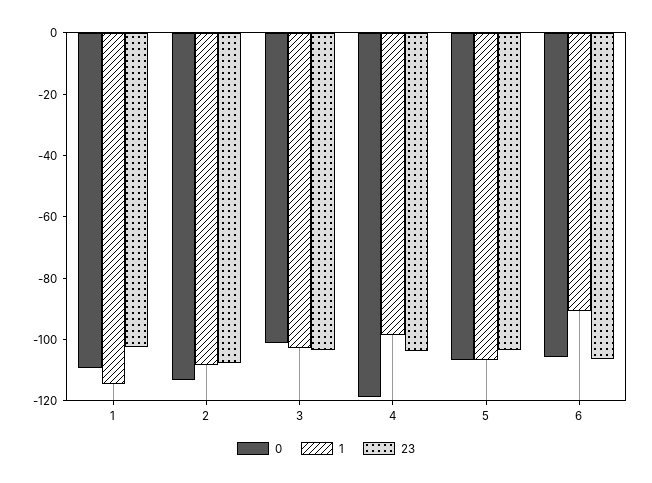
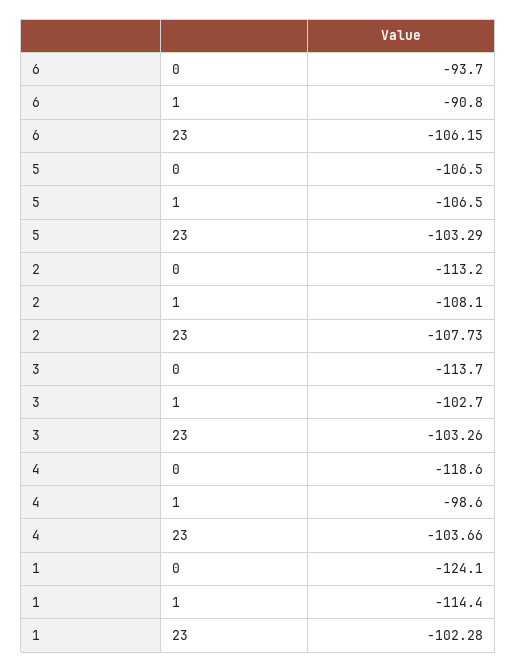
  {
    "0": {
-     "1": -110,
+     "1": -124.1,
      "2": -113.2,
-     "3": -100,
+     "3": -113.7,
      "4": -118.6,
      "5": -106.5,
-     "6": -105
+     "6": -93.7
    },
    "1": {
      "1": -114.4,
      "2": -108.1,
      "3": -102.7,
      "4": -98.6,
      "5": -106.5,
      "6": -90.8
    },
    "23": {
      "1": -102.28,
      "2": -107.73,
      "3": -103.26,
      "4": -103.66,
      "5": -103.29,
      "6": -106.15
    }
  }

